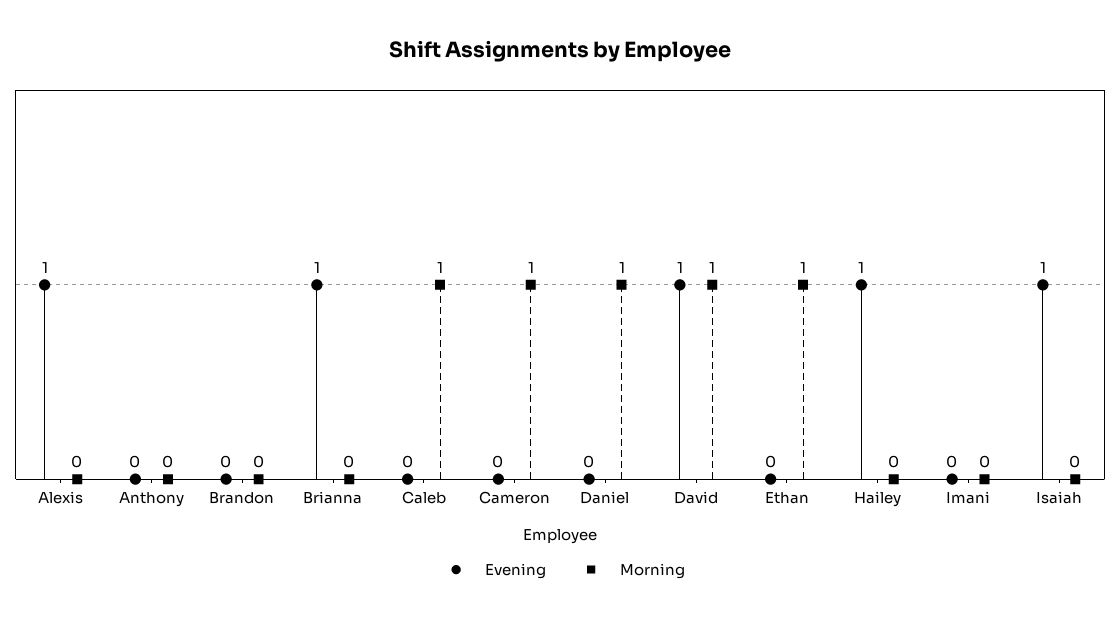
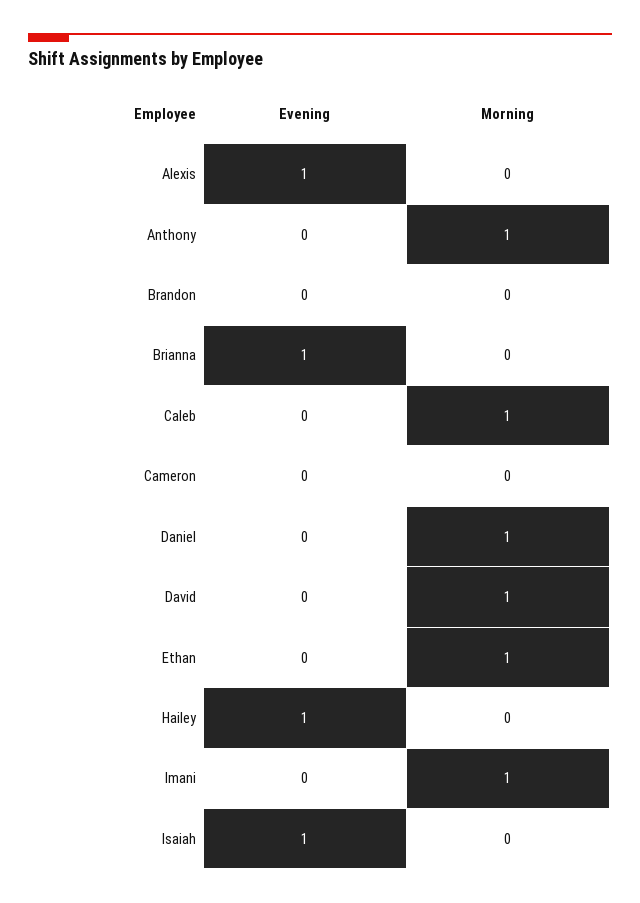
  {
    "Evening": {
      "Alexis": 1,
      "Anthony": 0,
      "Brandon": 0,
      "Brianna": 1,
      "Caleb": 0,
      "Cameron": 0,
      "Daniel": 0,
-     "David": 1,
+     "David": 0,
      "Ethan": 0,
      "Hailey": 1,
      "Imani": 0,
      "Isaiah": 1
    },
    "Morning": {
      "Alexis": 0,
-     "Anthony": 0,
+     "Anthony": 1,
      "Brandon": 0,
      "Brianna": 0,
      "Caleb": 1,
-     "Cameron": 1,
+     "Cameron": 0,
      "Daniel": 1,
      "David": 1,
      "Ethan": 1,
      "Hailey": 0,
-     "Imani": 0,
+     "Imani": 1,
      "Isaiah": 0
    }
  }

